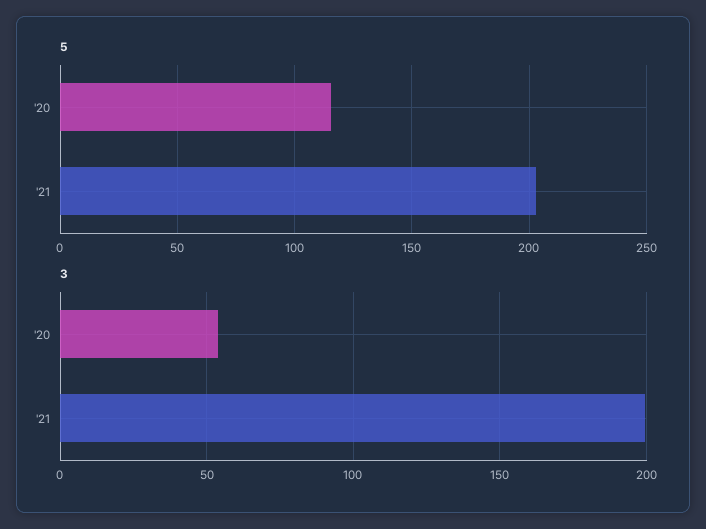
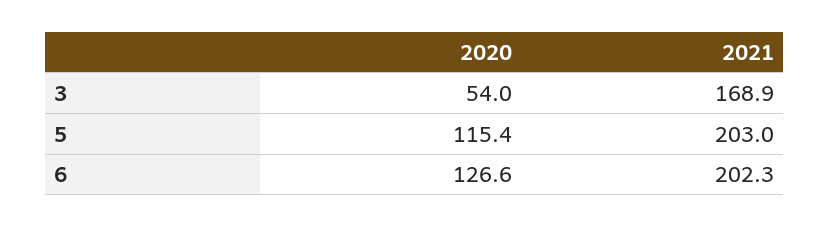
  {
    "5": {
      "'20": 115.4,
      "'21": 203
    },
    "3": {
      "'20": 54,
-     "'21": 200
+     "'21": 168.9
-   }
+   },
+   "6": {
+     "'20": 126.6,
+     "'21": 202.3
+   }
  }

